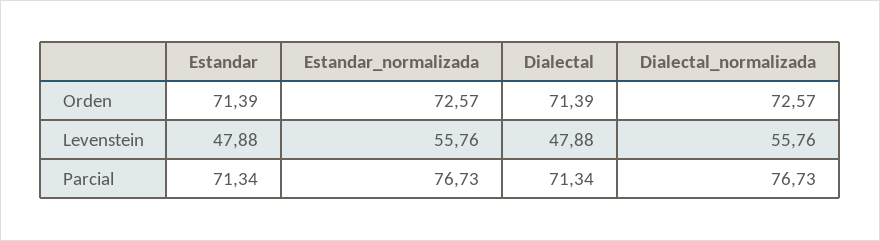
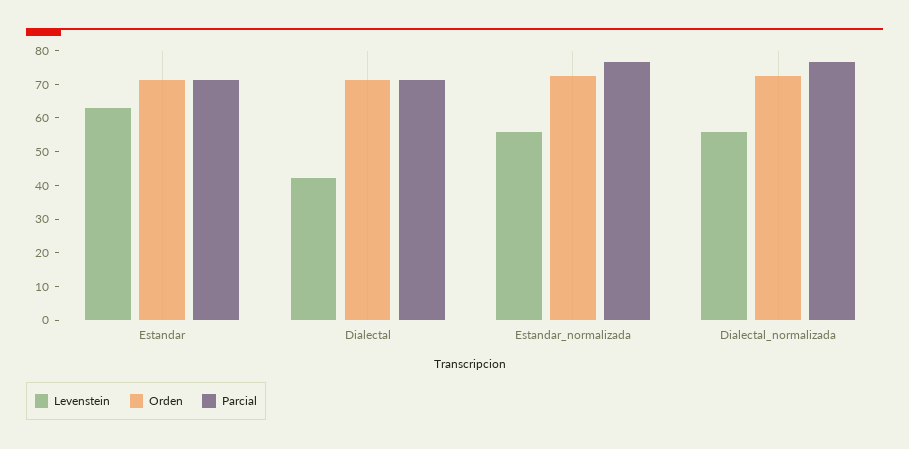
  {
    "Orden": {
      "Estandar": 71.39,
      "Estandar_normalizada": 72.57,
      "Dialectal": 71.39,
      "Dialectal_normalizada": 72.57
    },
    "Levenstein": {
-     "Estandar": 47.88,
+     "Estandar": 62.5,
      "Estandar_normalizada": 55.76,
-     "Dialectal": 47.88,
+     "Dialectal": 42.5,
      "Dialectal_normalizada": 55.76
    },
    "Parcial": {
      "Estandar": 71.34,
      "Estandar_normalizada": 76.73,
      "Dialectal": 71.34,
      "Dialectal_normalizada": 76.73
    }
  }

